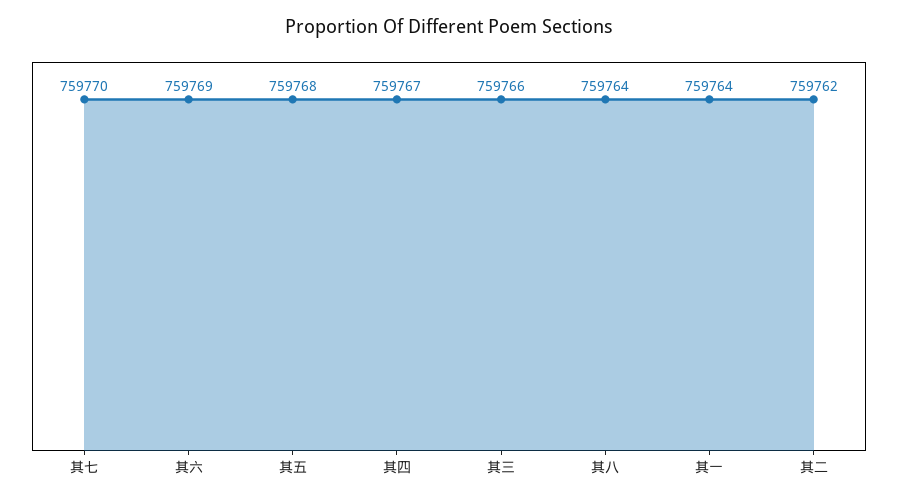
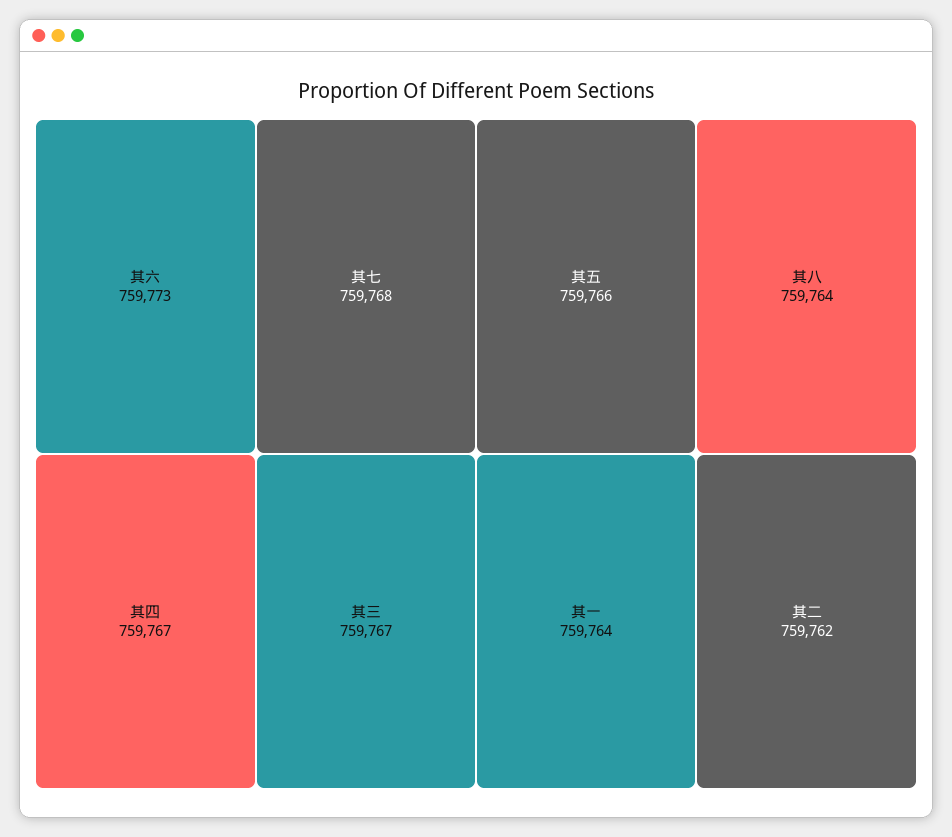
  {
-   "其七": 759770,
+   "其七": 759768,
-   "其六": 759769,
+   "其六": 759773,
-   "其五": 759768,
+   "其五": 759766,
    "其四": 759767,
-   "其三": 759766,
+   "其三": 759767,
    "其八": 759764,
    "其一": 759764,
    "其二": 759762
  }

